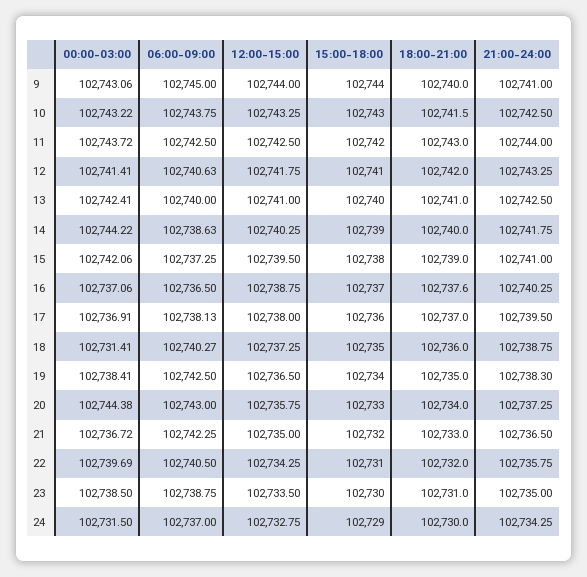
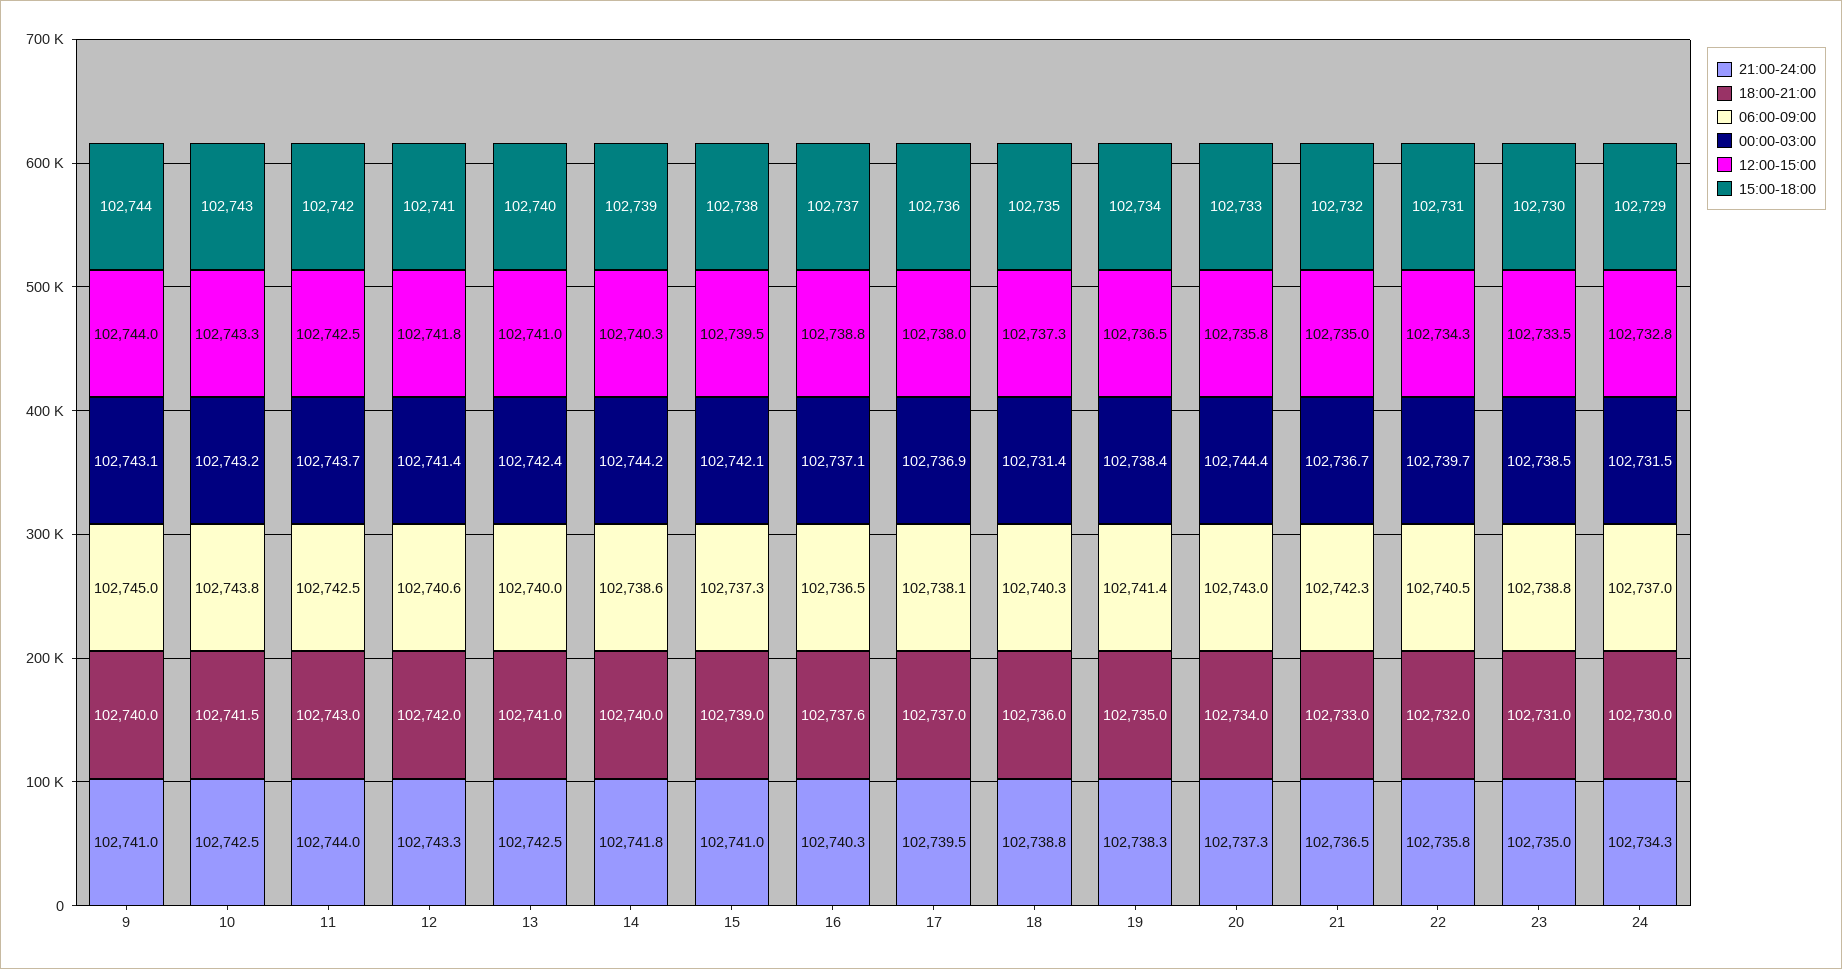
  {
    "00:00-03:00": {
      "9": 102743.06,
      "10": 102743.22,
      "11": 102743.72,
      "12": 102741.41,
      "13": 102742.41,
      "14": 102744.22,
      "15": 102742.06,
      "16": 102737.06,
      "17": 102736.91,
      "18": 102731.41,
      "19": 102738.41,
      "20": 102744.38,
      "21": 102736.72,
      "22": 102739.69,
      "23": 102738.5,
      "24": 102731.5
    },
    "06:00-09:00": {
      "9": 102745,
      "10": 102743.75,
      "11": 102742.5,
      "12": 102740.63,
      "13": 102740,
      "14": 102738.63,
      "15": 102737.25,
      "16": 102736.5,
      "17": 102738.13,
      "18": 102740.27,
-     "19": 102742.5,
+     "19": 102741.4,
      "20": 102743,
      "21": 102742.25,
      "22": 102740.5,
      "23": 102738.75,
      "24": 102737
    },
    "12:00-15:00": {
      "9": 102744,
      "10": 102743.25,
      "11": 102742.5,
      "12": 102741.75,
      "13": 102741,
      "14": 102740.25,
      "15": 102739.5,
      "16": 102738.75,
      "17": 102738,
      "18": 102737.25,
      "19": 102736.5,
      "20": 102735.75,
      "21": 102735,
      "22": 102734.25,
      "23": 102733.5,
      "24": 102732.75
    },
    "15:00-18:00": {
      "9": 102744,
      "10": 102743,
      "11": 102742,
      "12": 102741,
      "13": 102740,
      "14": 102739,
      "15": 102738,
      "16": 102737,
      "17": 102736,
      "18": 102735,
      "19": 102734,
      "20": 102733,
      "21": 102732,
      "22": 102731,
      "23": 102730,
      "24": 102729
    },
    "18:00-21:00": {
      "9": 102740,
      "10": 102741.5,
      "11": 102743,
      "12": 102742,
      "13": 102741,
      "14": 102740,
      "15": 102739,
      "16": 102737.6,
      "17": 102737,
      "18": 102736,
      "19": 102735,
      "20": 102734,
      "21": 102733,
      "22": 102732,
      "23": 102731,
      "24": 102730
    },
    "21:00-24:00": {
      "9": 102741,
      "10": 102742.5,
      "11": 102744,
      "12": 102743.25,
      "13": 102742.5,
      "14": 102741.75,
      "15": 102741,
      "16": 102740.25,
      "17": 102739.5,
      "18": 102738.75,
      "19": 102738.3,
      "20": 102737.25,
      "21": 102736.5,
      "22": 102735.75,
      "23": 102735,
      "24": 102734.25
    }
  }

